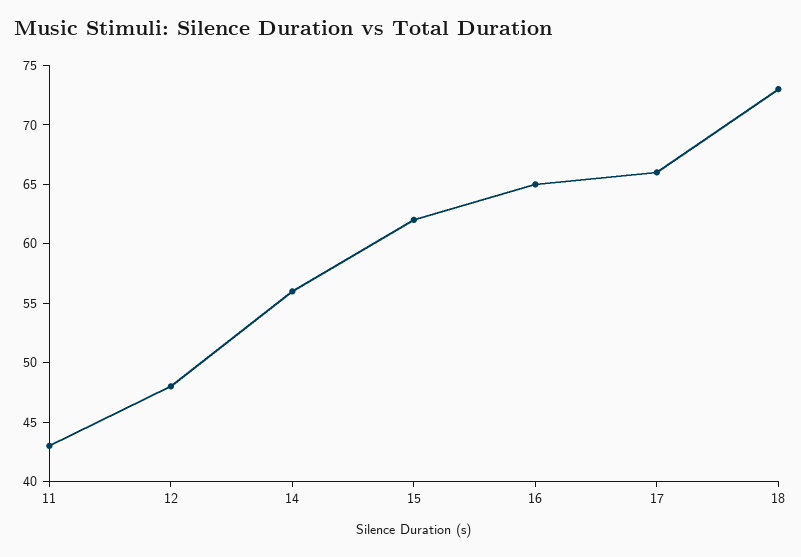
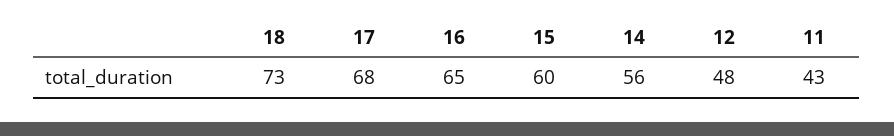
  {
    "11": 43,
    "12": 48,
    "14": 56,
-   "15": 62,
+   "15": 60,
    "16": 65,
-   "17": 66,
+   "17": 68,
    "18": 73
  }

